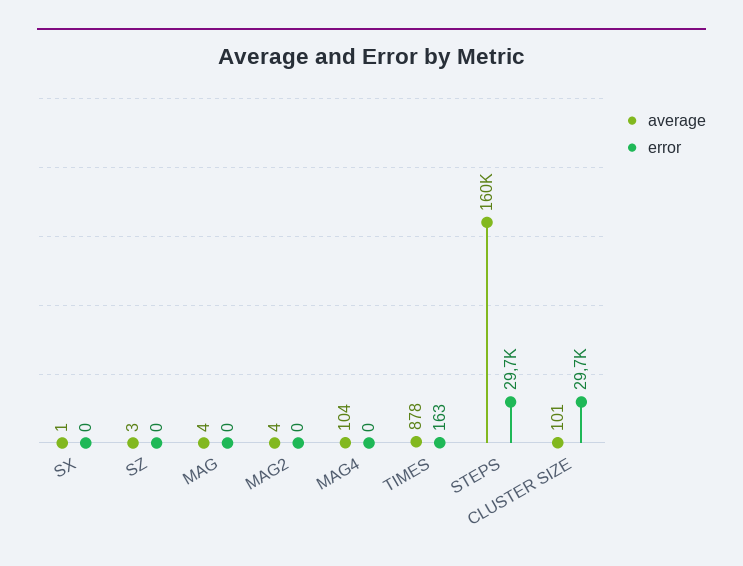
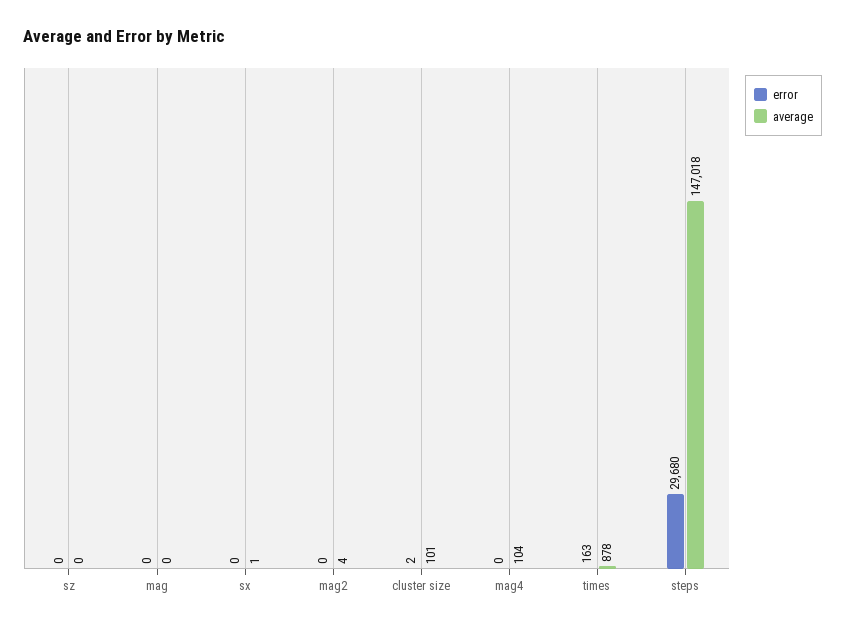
  {
    "average": {
      "SX": 1,
-     "SZ": 3,
+     "SZ": 0,
-     "MAG": 4,
+     "MAG": 0,
      "MAG2": 4,
      "MAG4": 104,
      "TIMES": 878,
-     "STEPS": 160000,
+     "STEPS": 147018,
      "CLUSTER SIZE": 101
    },
    "error": {
      "SX": 0,
      "SZ": 0,
      "MAG": 0,
      "MAG2": 0,
      "MAG4": 0,
      "TIMES": 163,
      "STEPS": 29680,
-     "CLUSTER SIZE": 29700
+     "CLUSTER SIZE": 2
    }
  }

